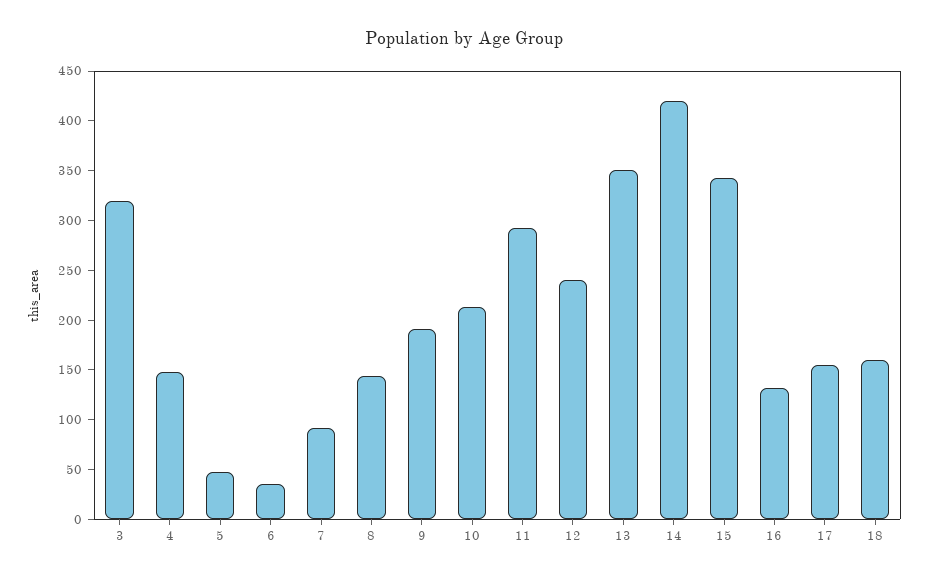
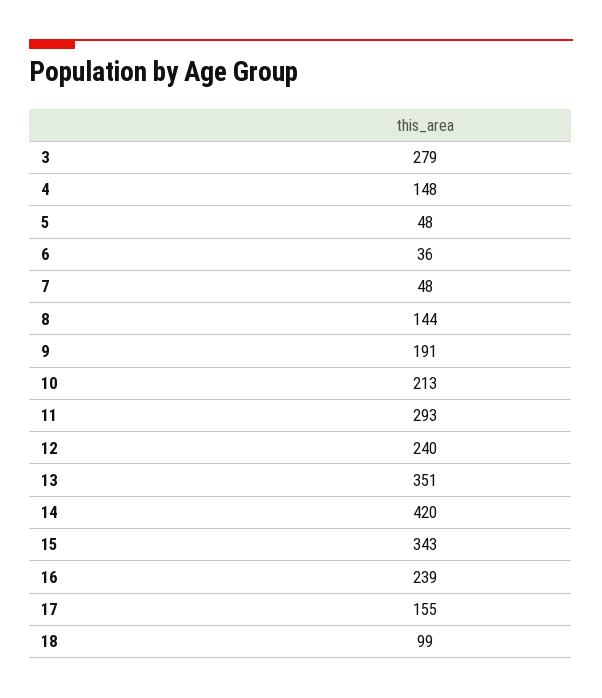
  {
-   "3": 320,
+   "3": 279,
    "4": 148,
    "5": 48,
    "6": 36,
-   "7": 90,
+   "7": 48,
    "8": 144,
    "9": 191,
    "10": 213,
    "11": 293,
    "12": 240,
    "13": 351,
    "14": 420,
    "15": 343,
-   "16": 130,
+   "16": 239,
    "17": 155,
-   "18": 160
+   "18": 99
  }

